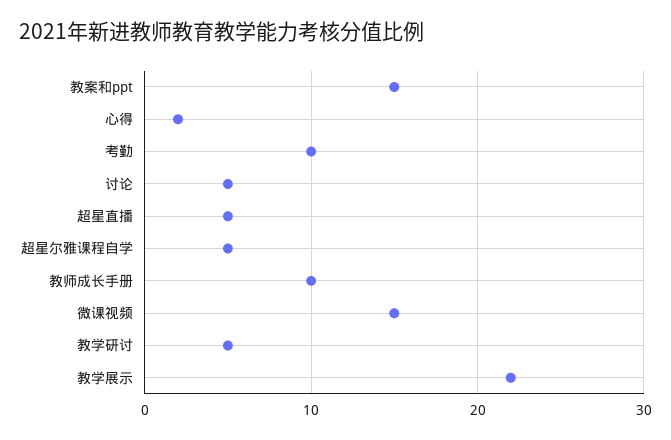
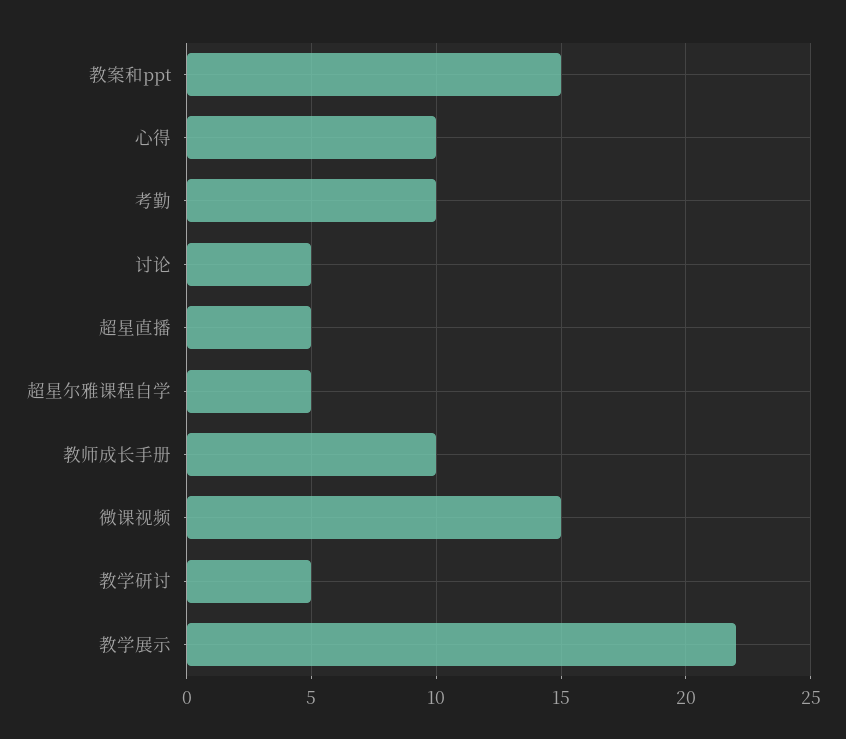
  {
    "教案和ppt": 15,
-   "心得": 2,
+   "心得": 10,
    "考勤": 10,
    "讨论": 5,
    "超星直播": 5,
    "超星尔雅课程自学": 5,
    "教师成长手册": 10,
    "微课视频": 15,
    "教学研讨": 5,
    "教学展示": 22
  }

